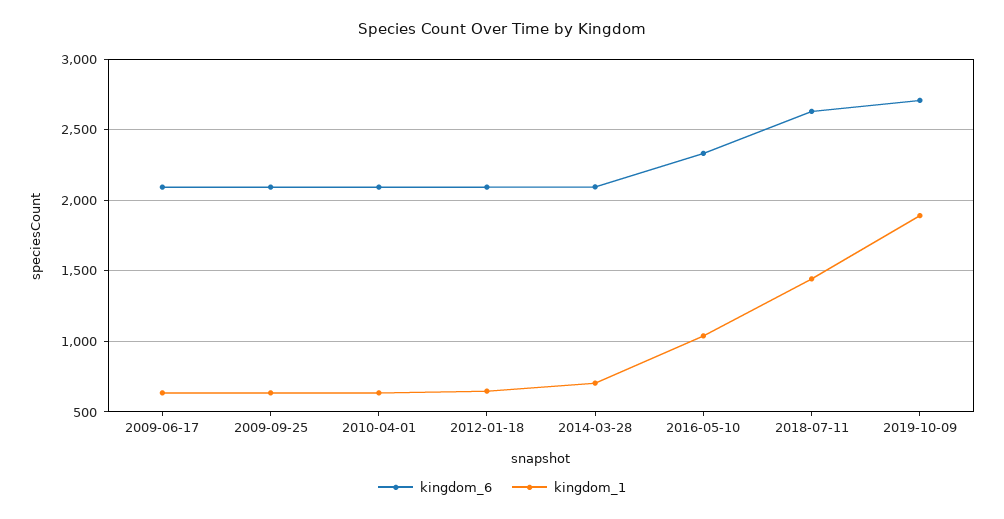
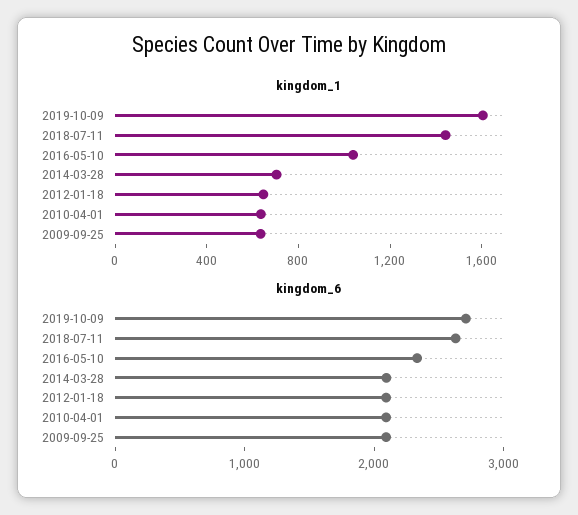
  {
    "kingdom_6": {
-     "2009-06-17": 2100,
      "2009-09-25": 2100,
      "2010-04-01": 2100,
      "2012-01-18": 2100,
      "2014-03-28": 2100,
      "2016-05-10": 2350,
      "2018-07-11": 2650,
      "2019-10-09": 2700
    },
    "kingdom_1": {
-     "2009-06-17": 650,
      "2009-09-25": 650,
      "2010-04-01": 650,
      "2012-01-18": 650,
      "2014-03-28": 700,
      "2016-05-10": 1050,
      "2018-07-11": 1450,
-     "2019-10-09": 1900
+     "2019-10-09": 1600
    }
  }

